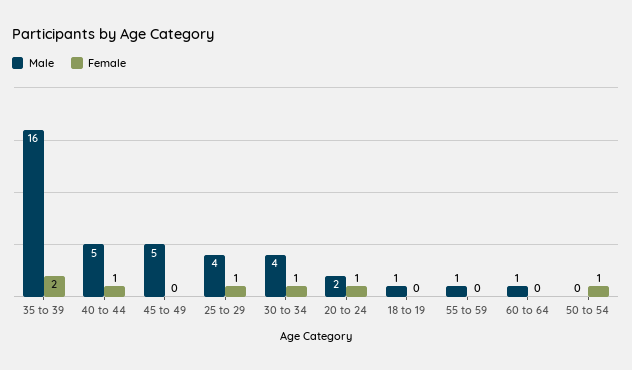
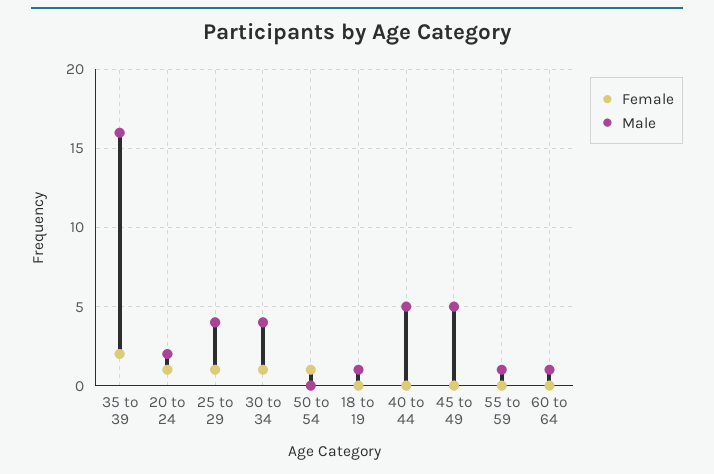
  {
    "Male": {
      "35 to 39": 16,
      "40 to 44": 5,
      "45 to 49": 5,
      "25 to 29": 4,
      "30 to 34": 4,
      "20 to 24": 2,
      "18 to 19": 1,
      "55 to 59": 1,
      "60 to 64": 1,
      "50 to 54": 0
    },
    "Female": {
      "35 to 39": 2,
-     "40 to 44": 1,
+     "40 to 44": 0,
      "45 to 49": 0,
      "25 to 29": 1,
      "30 to 34": 1,
      "20 to 24": 1,
      "18 to 19": 0,
      "55 to 59": 0,
      "60 to 64": 0,
      "50 to 54": 1
    }
  }

